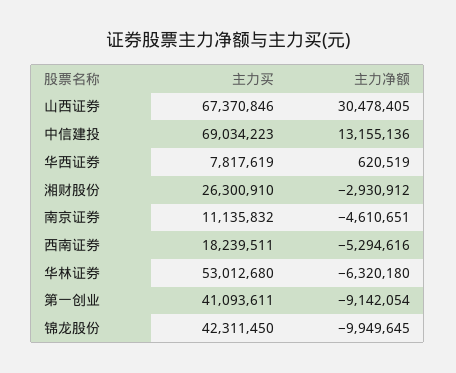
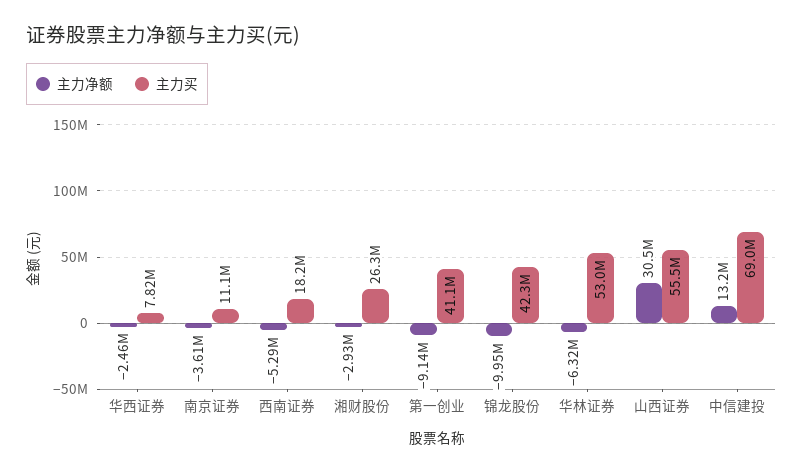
  {
    "主力买": {
-     "山西证券": 67370846,
+     "山西证券": 55500000,
      "中信建投": 69034223,
      "华西证券": 7817619,
      "湘财股份": 26300910,
      "南京证券": 11135832,
      "西南证券": 18239511,
      "华林证券": 53012680,
      "第一创业": 41093611,
      "锦龙股份": 42311450
    },
    "主力净额": {
      "山西证券": 30478405,
      "中信建投": 13155136,
-     "华西证券": 620519,
+     "华西证券": -2460000,
      "湘财股份": -2930912,
-     "南京证券": -4610651,
+     "南京证券": -3610000,
      "西南证券": -5294616,
      "华林证券": -6320180,
      "第一创业": -9142054,
      "锦龙股份": -9949645
    }
  }

